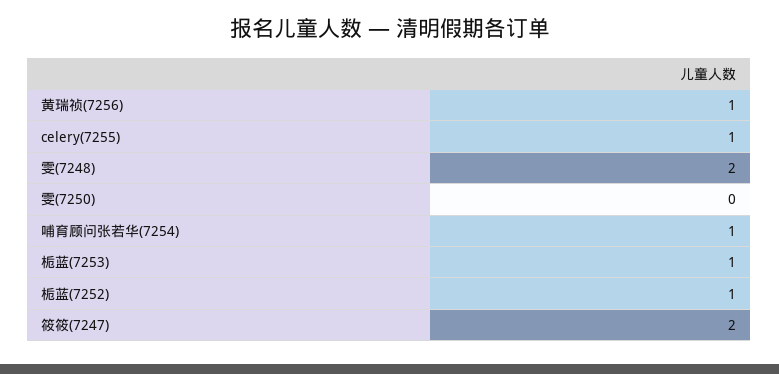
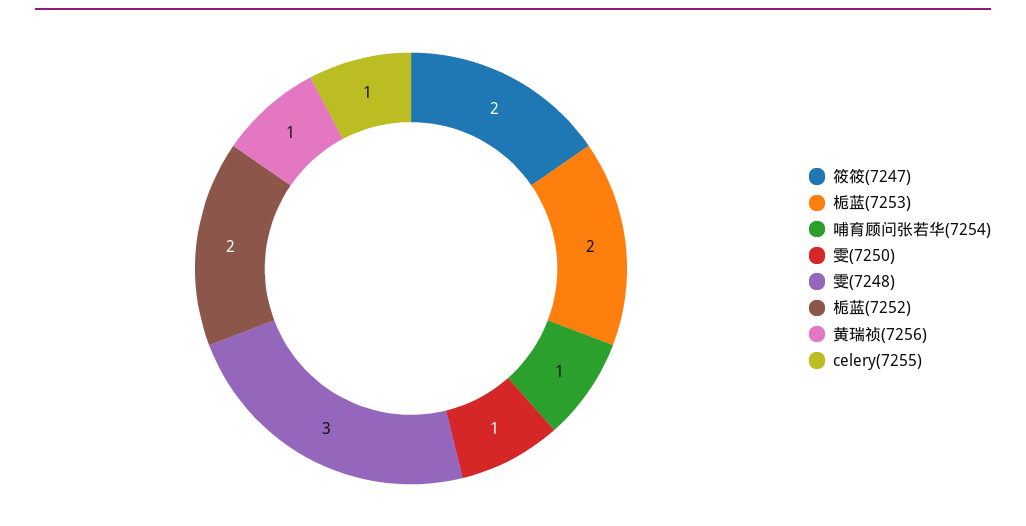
  {
    "黄瑞祯(7256)": 1,
    "celery(7255)": 1,
-   "雯(7248)": 2,
+   "雯(7248)": 3,
-   "雯(7250)": 0,
+   "雯(7250)": 1,
    "哺育顾问张若华(7254)": 1,
-   "栀蓝(7253)": 1,
+   "栀蓝(7253)": 2,
-   "栀蓝(7252)": 1,
+   "栀蓝(7252)": 2,
    "筱筱(7247)": 2
  }

